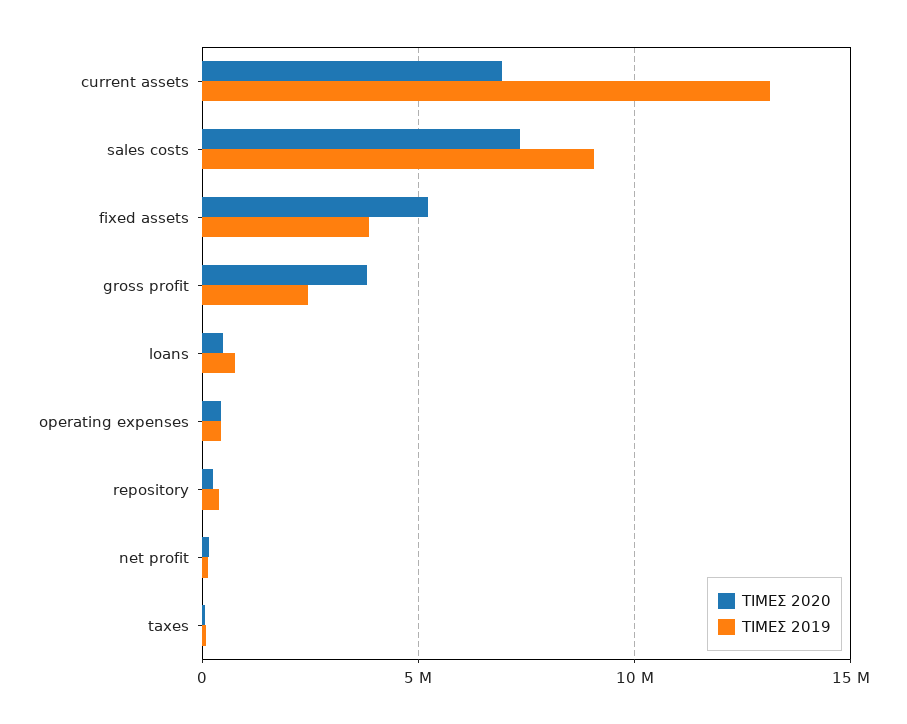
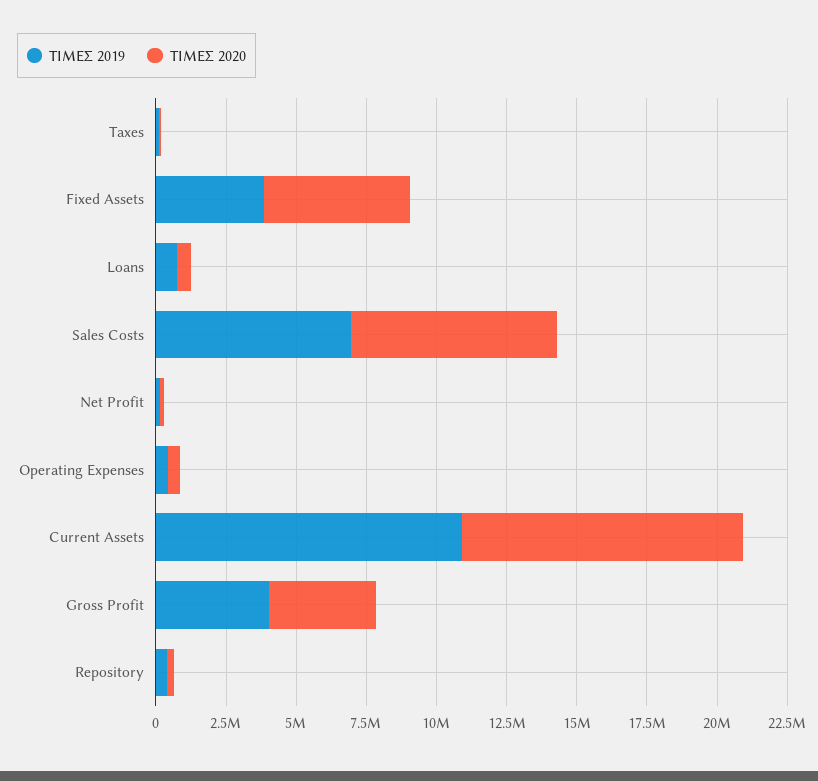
  {
    "ΤΙΜΕΣ 2020": {
-     "current assets": 7000000,
+     "current assets": 10000000,
      "sales costs": 7500000,
      "fixed assets": 5000000,
      "gross profit": 4000000,
      "loans": 500000,
      "operating expenses": 500000,
      "repository": 0,
      "net profit": 0,
      "taxes": 0
    },
    "ΤΙΜΕΣ 2019": {
-     "current assets": 13000000,
+     "current assets": 11000000,
-     "sales costs": 9000000,
+     "sales costs": 7000000,
      "fixed assets": 4000000,
-     "gross profit": 2500000,
+     "gross profit": 4000000,
      "loans": 1000000,
      "operating expenses": 500000,
      "repository": 500000,
      "net profit": 0,
      "taxes": 0
    }
  }

